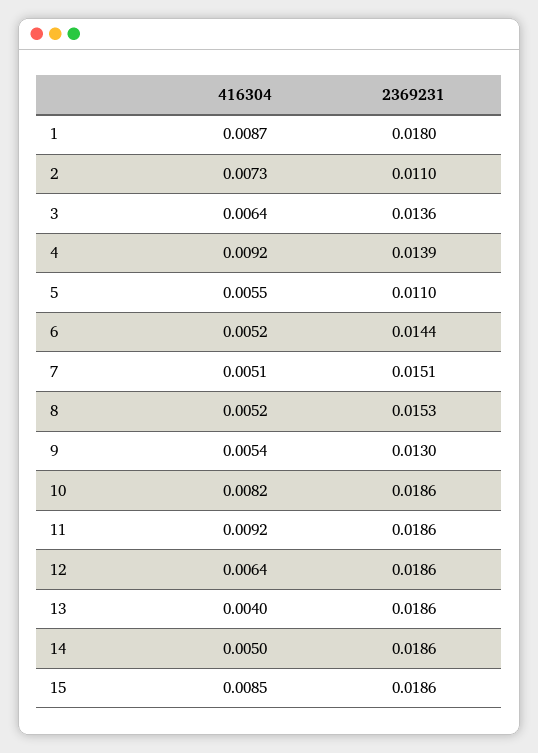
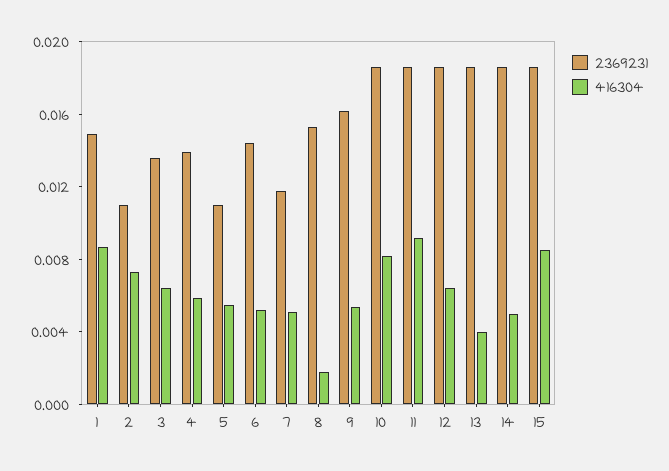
  {
    "416304": {
      "1": 0.0087,
      "2": 0.0073,
      "3": 0.0064,
-     "4": 0.0092,
+     "4": 0.006,
      "5": 0.0055,
      "6": 0.0052,
      "7": 0.0051,
-     "8": 0.0052,
+     "8": 0.002,
      "9": 0.0054,
      "10": 0.0082,
      "11": 0.0092,
      "12": 0.0064,
      "13": 0.004,
      "14": 0.005,
      "15": 0.0085
    },
    "2369231": {
-     "1": 0.018,
+     "1": 0.015,
      "2": 0.011,
      "3": 0.0136,
      "4": 0.0139,
      "5": 0.011,
      "6": 0.0144,
-     "7": 0.0151,
+     "7": 0.012,
      "8": 0.0153,
-     "9": 0.013,
+     "9": 0.016,
      "10": 0.0186,
      "11": 0.0186,
      "12": 0.0186,
      "13": 0.0186,
      "14": 0.0186,
      "15": 0.0186
    }
  }

